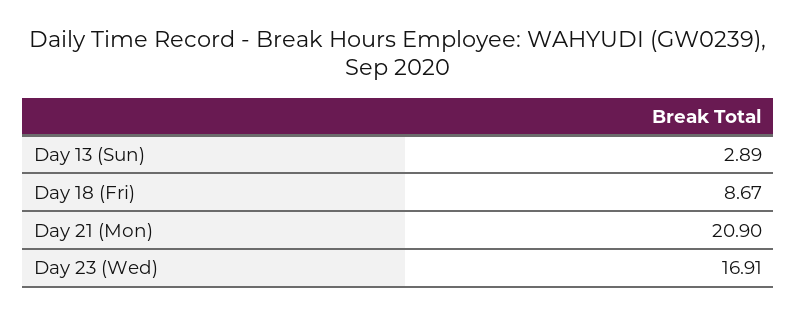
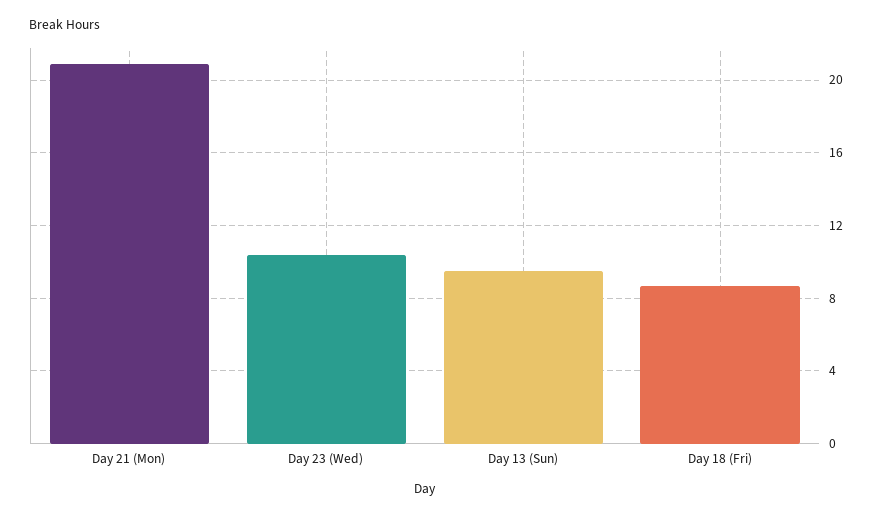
  {
-   "Day 13 (Sun)": 2.89,
+   "Day 13 (Sun)": 9.5,
    "Day 18 (Fri)": 8.67,
    "Day 21 (Mon)": 20.9,
-   "Day 23 (Wed)": 16.91
+   "Day 23 (Wed)": 10.5
  }

